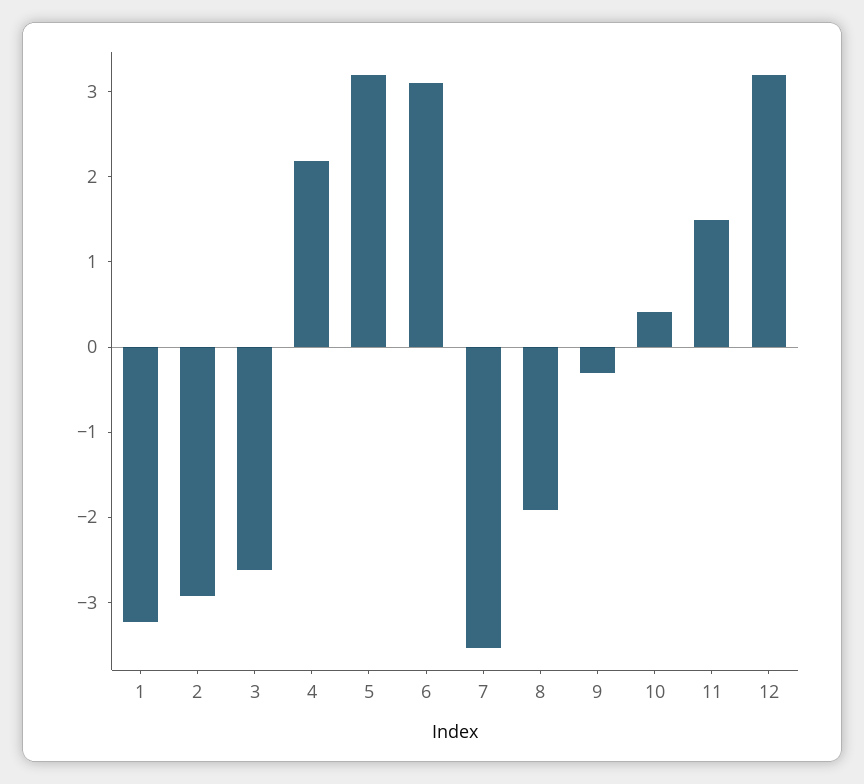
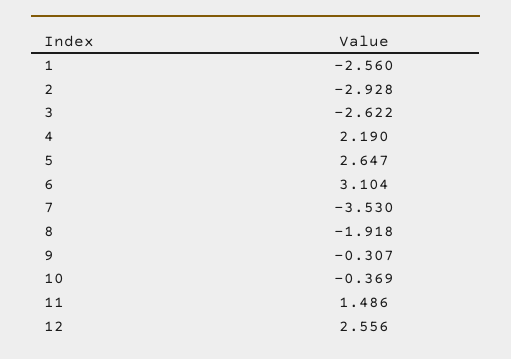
  {
-   "1": -3.2,
+   "1": -2.56,
    "2": -2.928,
    "3": -2.622,
    "4": 2.19,
-   "5": 3.2,
+   "5": 2.647,
    "6": 3.104,
    "7": -3.53,
    "8": -1.918,
    "9": -0.307,
-   "10": 0.4,
+   "10": -0.369,
    "11": 1.486,
-   "12": 3.2
+   "12": 2.556
  }

